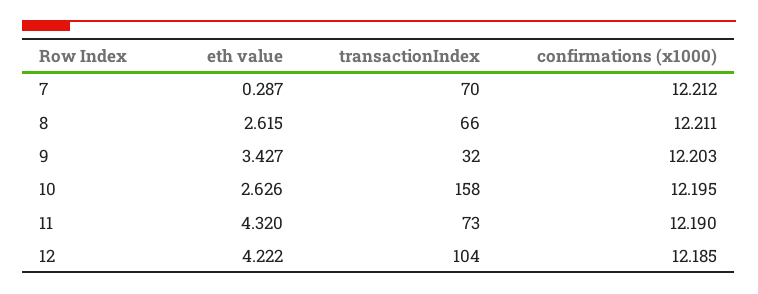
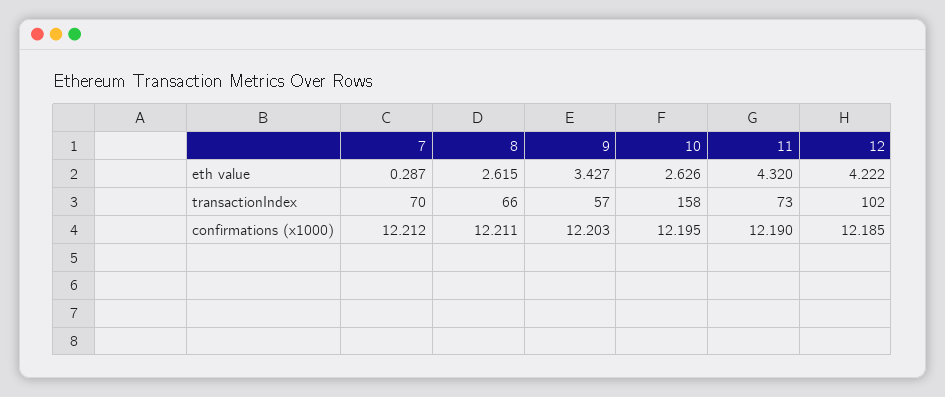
  {
    "eth value": {
      "7": 0.287,
      "8": 2.615,
      "9": 3.427,
      "10": 2.626,
      "11": 4.32,
      "12": 4.222
    },
    "transactionIndex": {
      "7": 70,
      "8": 66,
-     "9": 32,
+     "9": 57,
      "10": 158,
      "11": 73,
-     "12": 104
+     "12": 102
    },
    "confirmations (x1000)": {
      "7": 12.212,
      "8": 12.211,
      "9": 12.203,
      "10": 12.195,
      "11": 12.19,
      "12": 12.185
    }
  }

